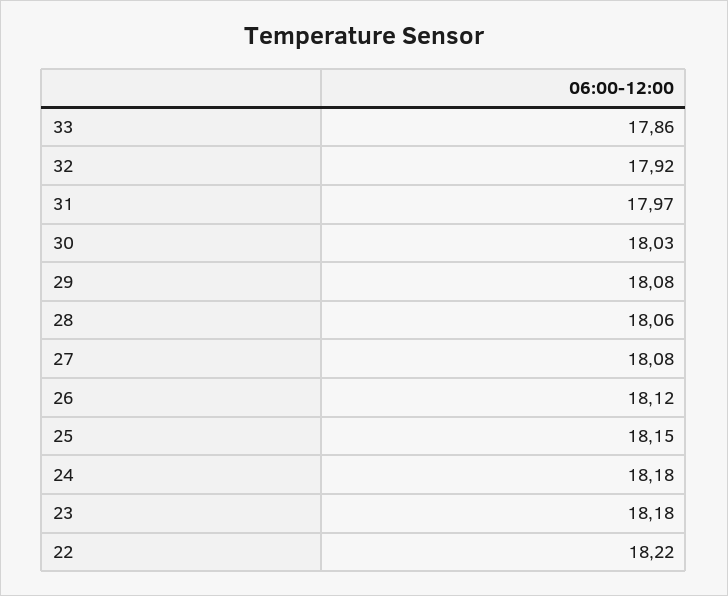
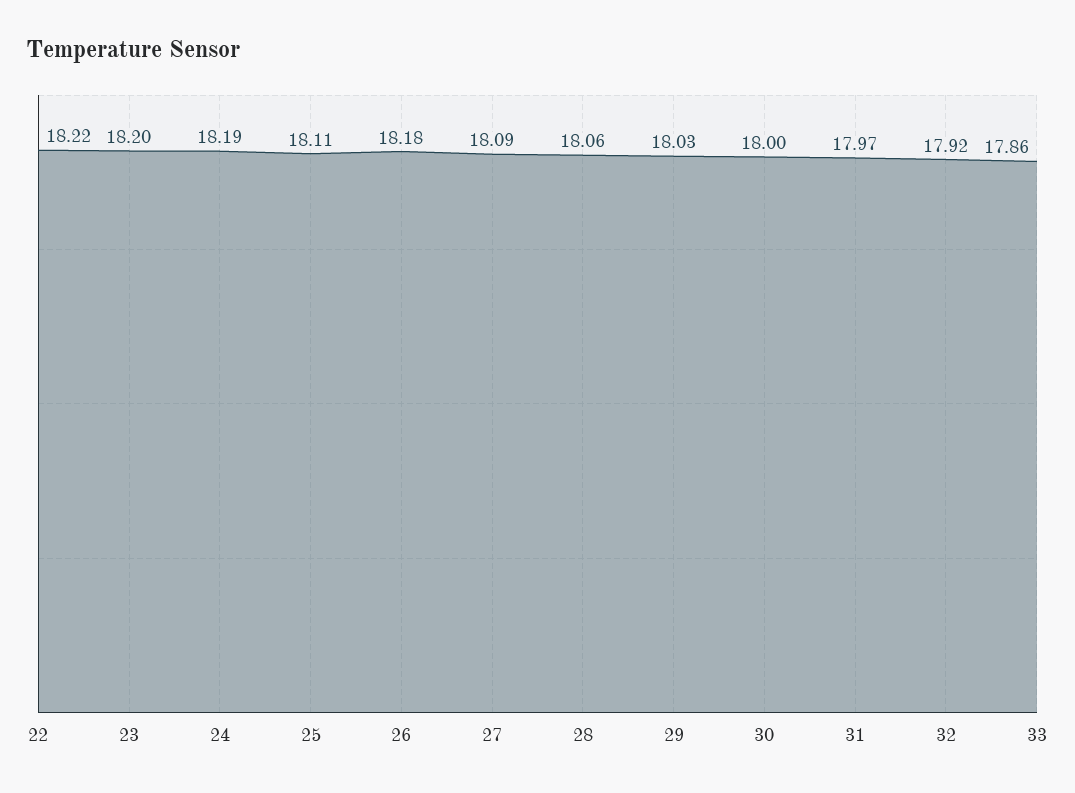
  {
    "33": 17.86,
    "32": 17.92,
    "31": 17.97,
-   "30": 18.03,
+   "30": 18,
-   "29": 18.08,
+   "29": 18.03,
    "28": 18.06,
-   "27": 18.08,
+   "27": 18.09,
-   "26": 18.12,
+   "26": 18.18,
-   "25": 18.15,
+   "25": 18.11,
-   "24": 18.18,
+   "24": 18.19,
-   "23": 18.18,
+   "23": 18.2,
    "22": 18.22
  }

